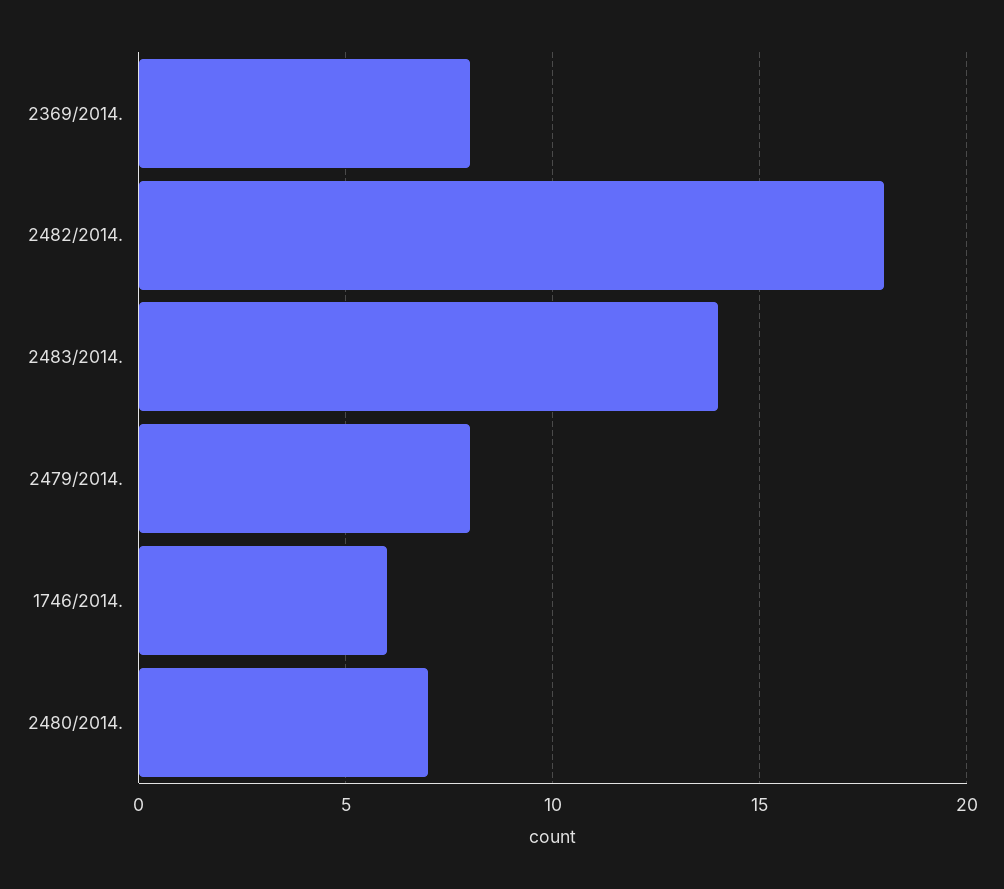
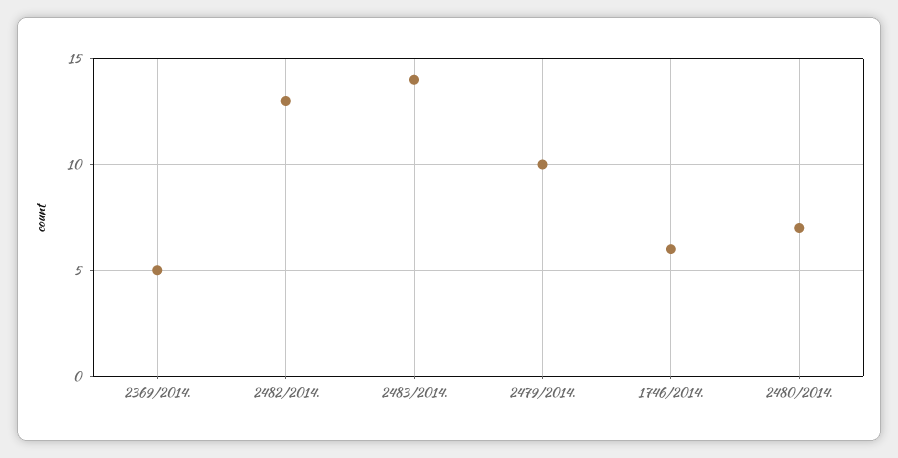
  {
-   "2369/2014.": 8,
+   "2369/2014.": 5,
-   "2482/2014.": 18,
+   "2482/2014.": 13,
    "2483/2014.": 14,
-   "2479/2014.": 8,
+   "2479/2014.": 10,
    "1746/2014.": 6,
    "2480/2014.": 7
  }

